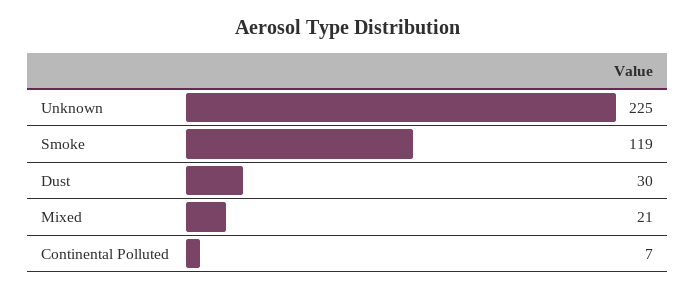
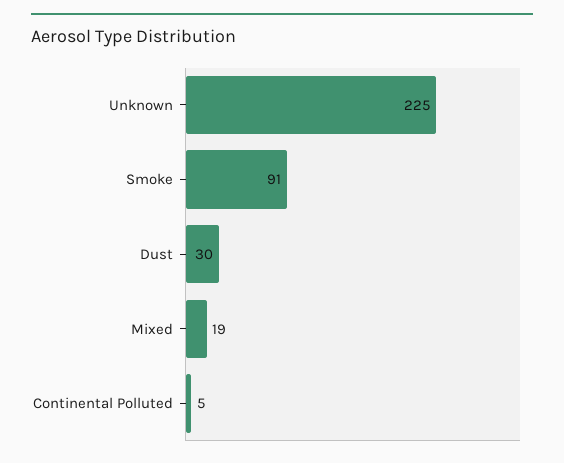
  {
    "Unknown": 225,
-   "Smoke": 119,
+   "Smoke": 91,
    "Dust": 30,
-   "Mixed": 21,
+   "Mixed": 19,
-   "Continental Polluted": 7
+   "Continental Polluted": 5
  }

